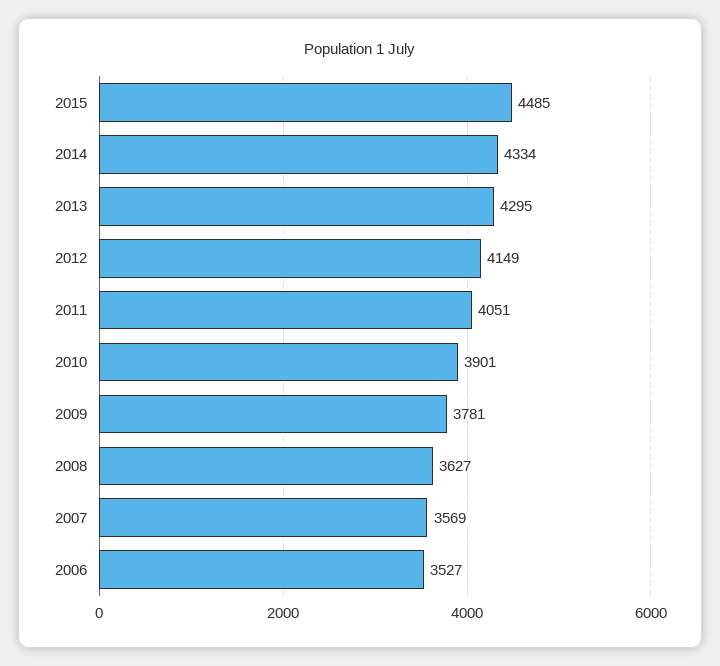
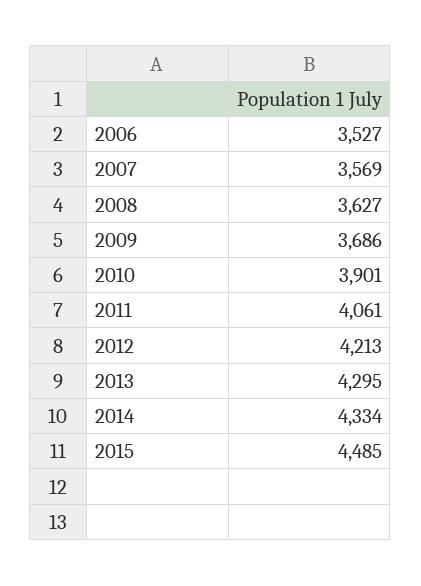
  {
    "2015": 4485,
    "2014": 4334,
    "2013": 4295,
-   "2012": 4149,
+   "2012": 4213,
-   "2011": 4051,
+   "2011": 4061,
    "2010": 3901,
-   "2009": 3781,
+   "2009": 3686,
    "2008": 3627,
    "2007": 3569,
    "2006": 3527
  }

